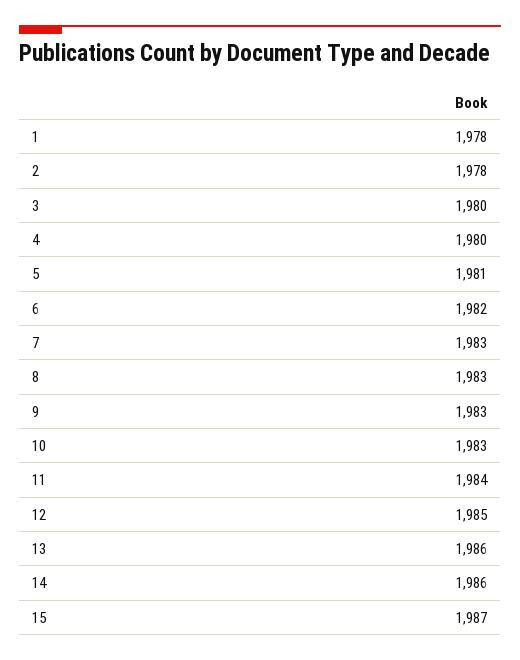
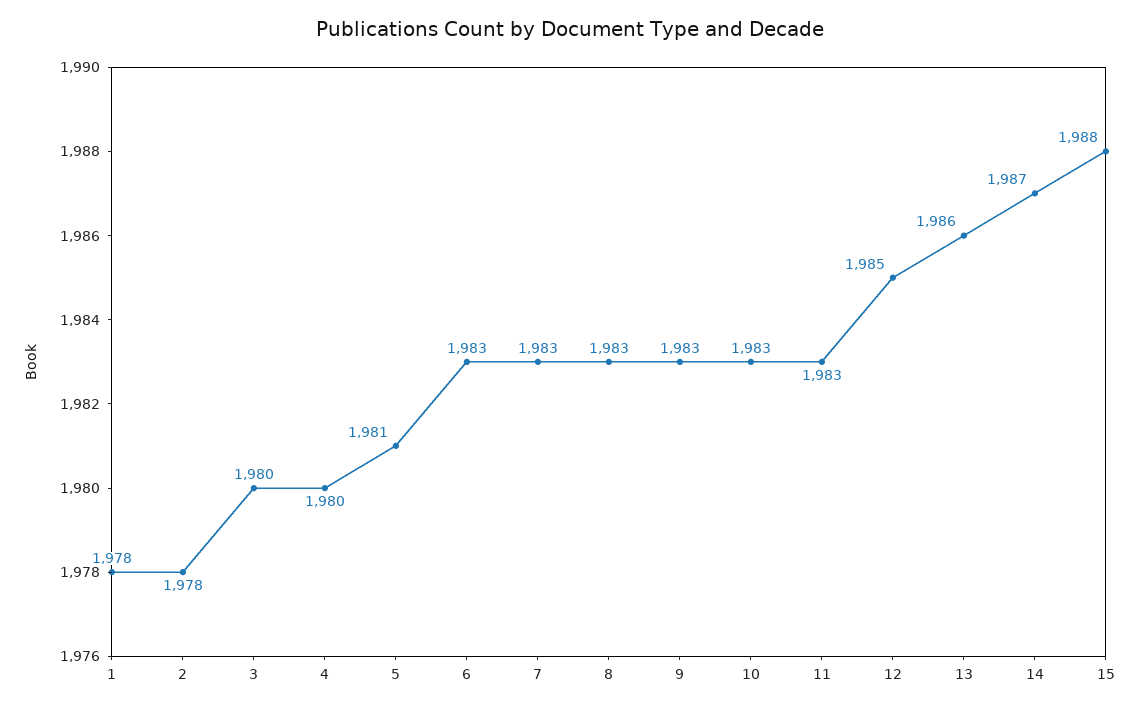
  {
    "1": 1978,
    "2": 1978,
    "3": 1980,
    "4": 1980,
    "5": 1981,
-   "6": 1982,
+   "6": 1983,
    "7": 1983,
    "8": 1983,
    "9": 1983,
    "10": 1983,
-   "11": 1984,
+   "11": 1983,
    "12": 1985,
    "13": 1986,
-   "14": 1986,
+   "14": 1987,
-   "15": 1987
+   "15": 1988
  }

